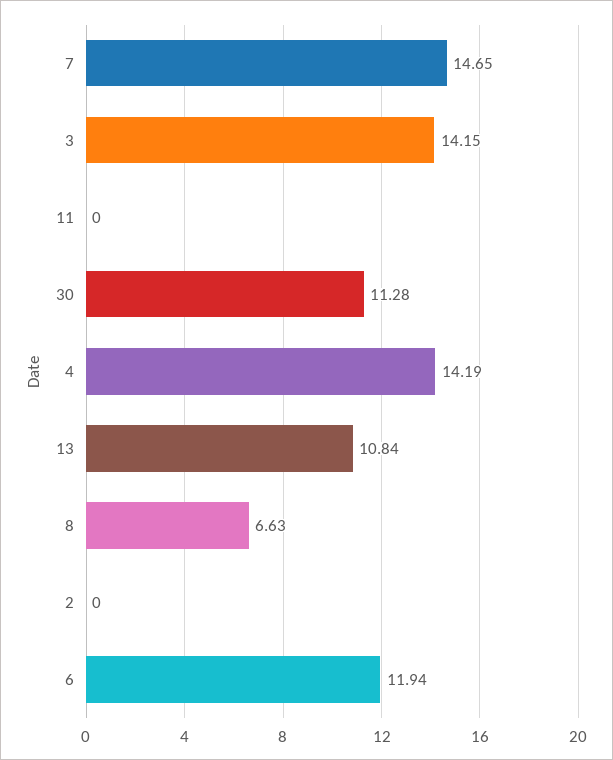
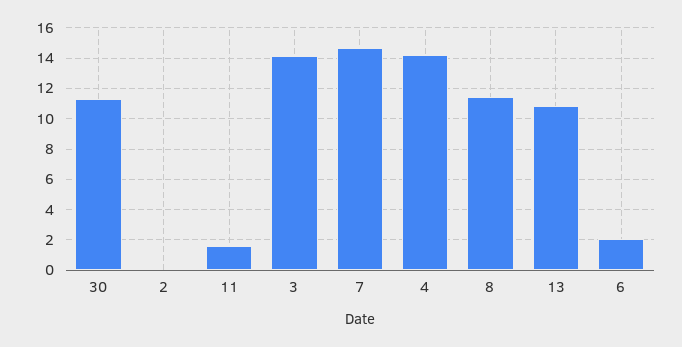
  {
    "7": 14.65,
    "3": 14.15,
-   "11": 0,
+   "11": 1.5,
    "30": 11.28,
    "4": 14.19,
    "13": 10.84,
-   "8": 6.63,
+   "8": 11.5,
    "2": 0,
-   "6": 11.94
+   "6": 2
  }

